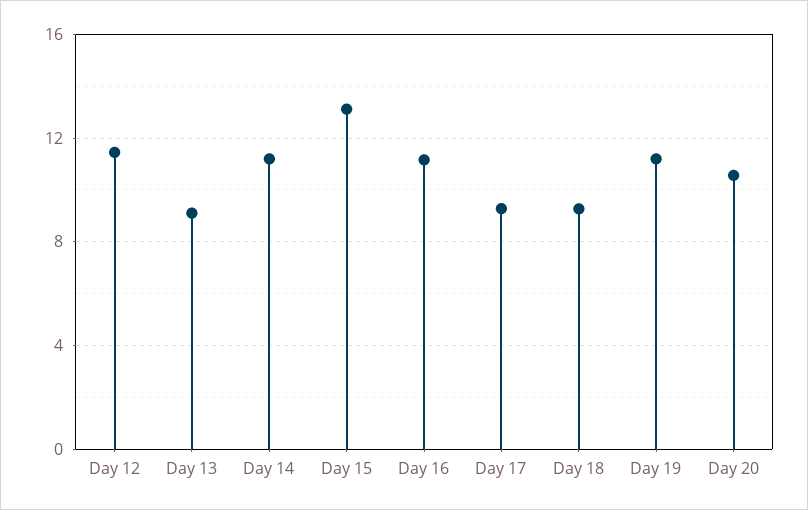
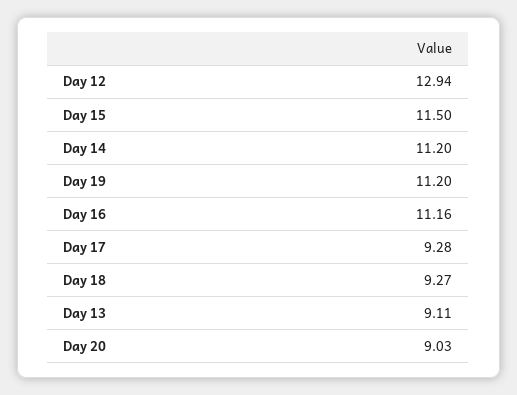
  {
-   "Day 12": 11.5,
+   "Day 12": 12.94,
    "Day 13": 9.11,
    "Day 14": 11.2,
-   "Day 15": 13,
+   "Day 15": 11.5,
    "Day 16": 11.16,
    "Day 17": 9.28,
    "Day 18": 9.27,
    "Day 19": 11.2,
-   "Day 20": 10.5
+   "Day 20": 9.03
  }

